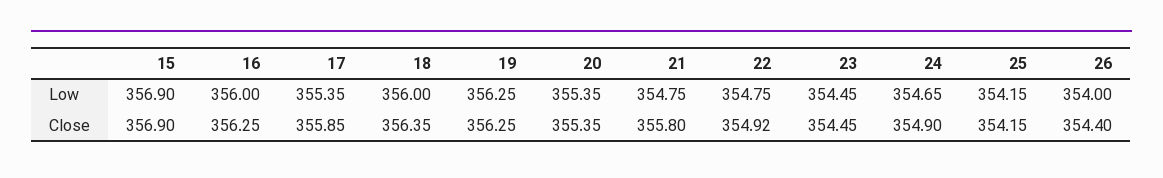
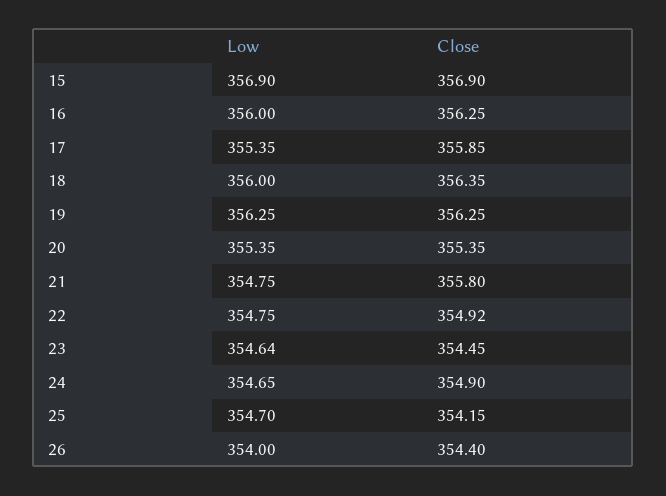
  {
    "15": {
      "Low": 356.9,
      "Close": 356.9
    },
    "16": {
      "Low": 356,
      "Close": 356.25
    },
    "17": {
      "Low": 355.35,
      "Close": 355.85
    },
    "18": {
      "Low": 356,
      "Close": 356.35
    },
    "19": {
      "Low": 356.25,
      "Close": 356.25
    },
    "20": {
      "Low": 355.35,
      "Close": 355.35
    },
    "21": {
      "Low": 354.75,
      "Close": 355.8
    },
    "22": {
      "Low": 354.75,
      "Close": 354.92
    },
    "23": {
-     "Low": 354.45,
+     "Low": 354.64,
      "Close": 354.45
    },
    "24": {
      "Low": 354.65,
      "Close": 354.9
    },
    "25": {
-     "Low": 354.15,
+     "Low": 354.7,
      "Close": 354.15
    },
    "26": {
      "Low": 354,
      "Close": 354.4
    }
  }

